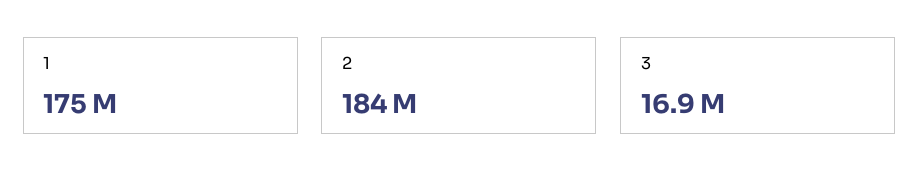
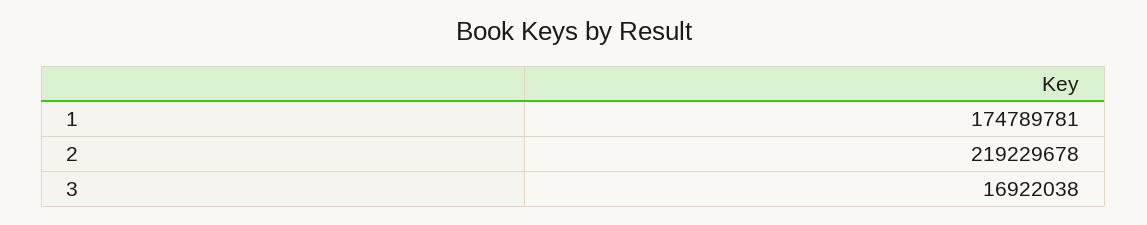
  {
    "1": 174789781,
-   "2": 184000000,
+   "2": 219229678,
    "3": 16922038
  }

